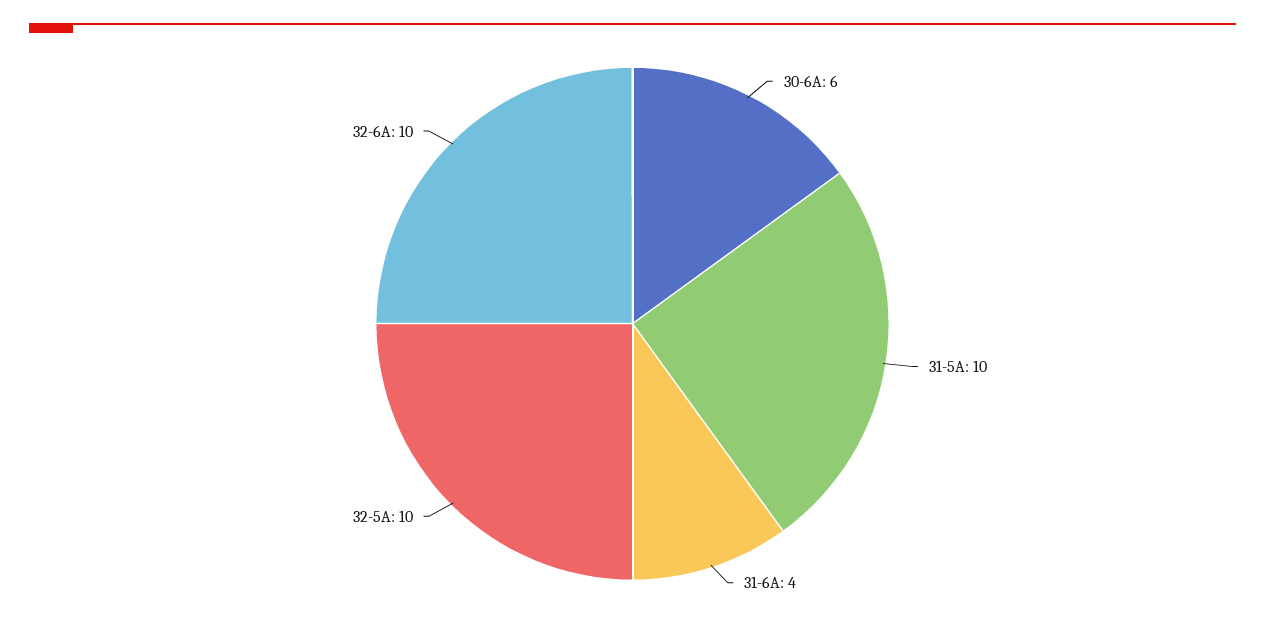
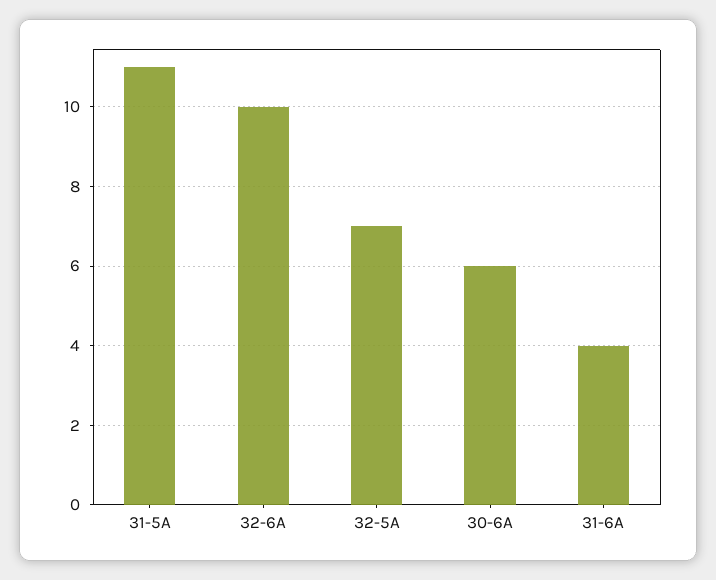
  {
    "30-6A": 6,
-   "31-5A": 10,
+   "31-5A": 11,
    "31-6A": 4,
-   "32-5A": 10,
+   "32-5A": 7,
    "32-6A": 10
  }

